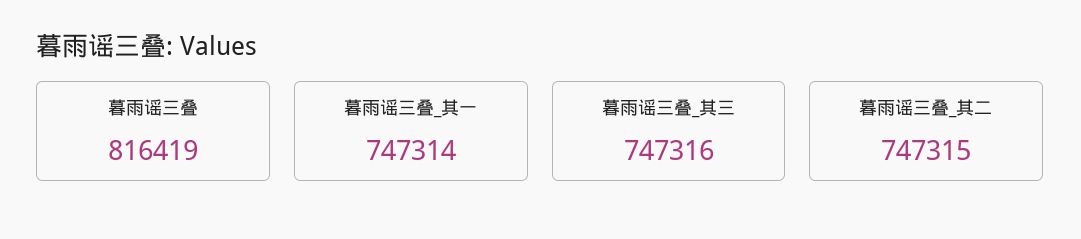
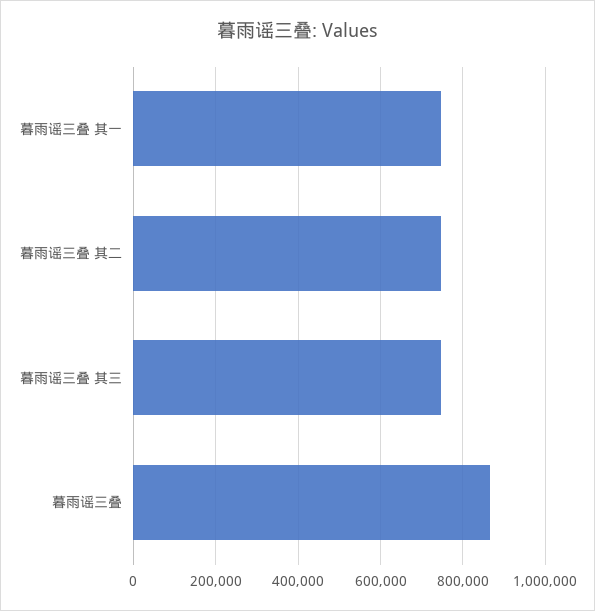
  {
-   "暮雨谣三叠": 816419,
+   "暮雨谣三叠": 860000,
    "暮雨谣三叠_其一": 747314,
    "暮雨谣三叠_其三": 747316,
    "暮雨谣三叠_其二": 747315
  }

